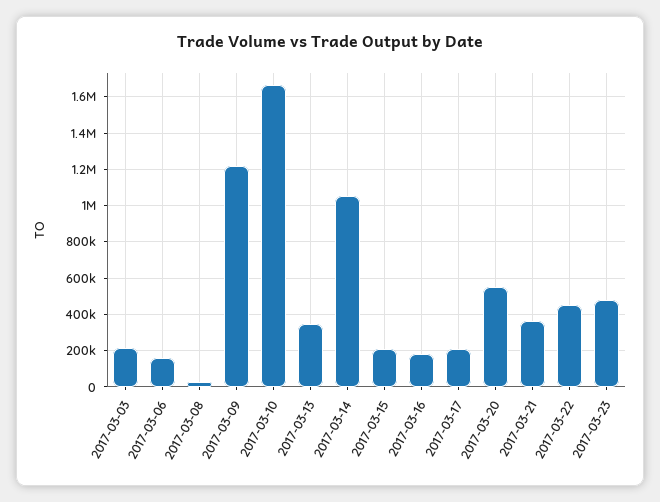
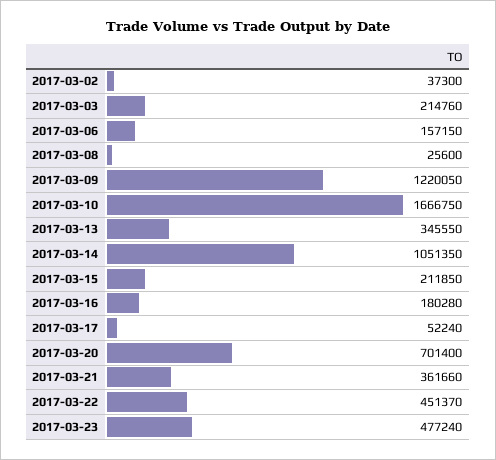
  {
    "2017-03-03": 214760,
    "2017-03-06": 157150,
    "2017-03-08": 25600,
    "2017-03-09": 1220050,
    "2017-03-10": 1666750,
    "2017-03-13": 345550,
    "2017-03-14": 1051350,
    "2017-03-15": 211850,
    "2017-03-16": 180280,
-   "2017-03-17": 200000,
+   "2017-03-17": 52240,
-   "2017-03-20": 550000,
+   "2017-03-20": 701400,
    "2017-03-21": 361660,
    "2017-03-22": 451370,
-   "2017-03-23": 477240
+   "2017-03-23": 477240,
+   "2017-03-02": 37300
  }

